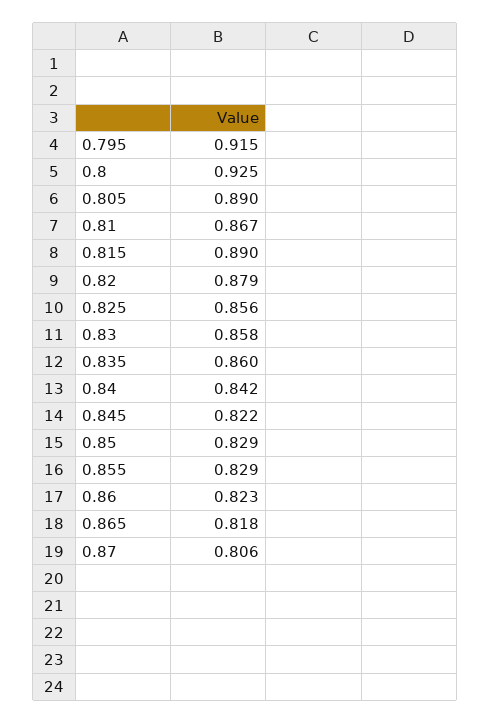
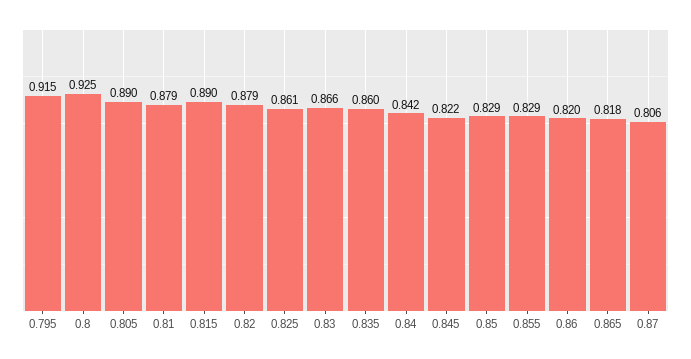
  {
    "0.795": 0.915,
    "0.8": 0.925,
    "0.805": 0.89,
-   "0.81": 0.867,
+   "0.81": 0.879,
    "0.815": 0.89,
    "0.82": 0.879,
-   "0.825": 0.856,
+   "0.825": 0.861,
-   "0.83": 0.858,
+   "0.83": 0.866,
    "0.835": 0.86,
    "0.84": 0.842,
    "0.845": 0.822,
    "0.85": 0.829,
    "0.855": 0.829,
-   "0.86": 0.823,
+   "0.86": 0.82,
    "0.865": 0.818,
    "0.87": 0.806
  }

